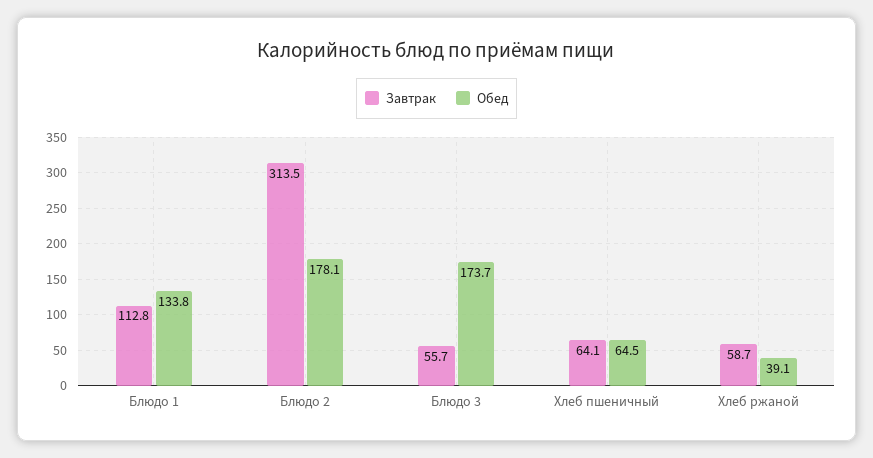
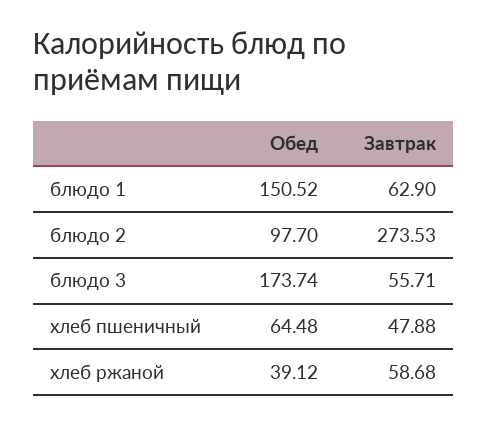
  {
    "Завтрак": {
-     "Блюдо 1": 112.8,
+     "Блюдо 1": 62.9,
-     "Блюдо 2": 313.5,
+     "Блюдо 2": 273.53,
      "Блюдо 3": 55.71,
-     "Хлеб пшеничный": 64.1,
+     "Хлеб пшеничный": 47.88,
      "Хлеб ржаной": 58.68
    },
    "Обед": {
-     "Блюдо 1": 133.8,
+     "Блюдо 1": 150.52,
-     "Блюдо 2": 178.1,
+     "Блюдо 2": 97.7,
      "Блюдо 3": 173.74,
      "Хлеб пшеничный": 64.48,
      "Хлеб ржаной": 39.12
    }
  }

